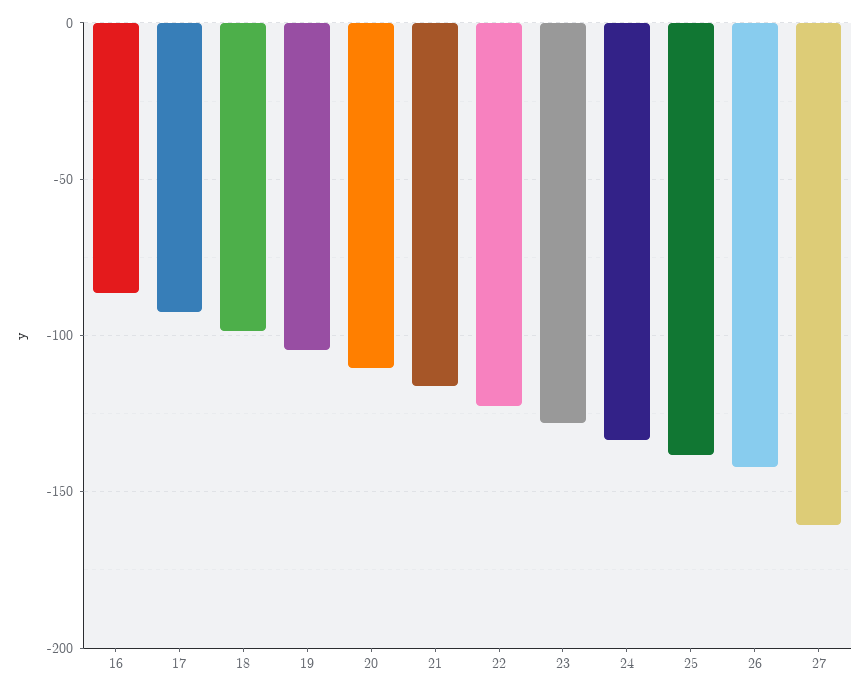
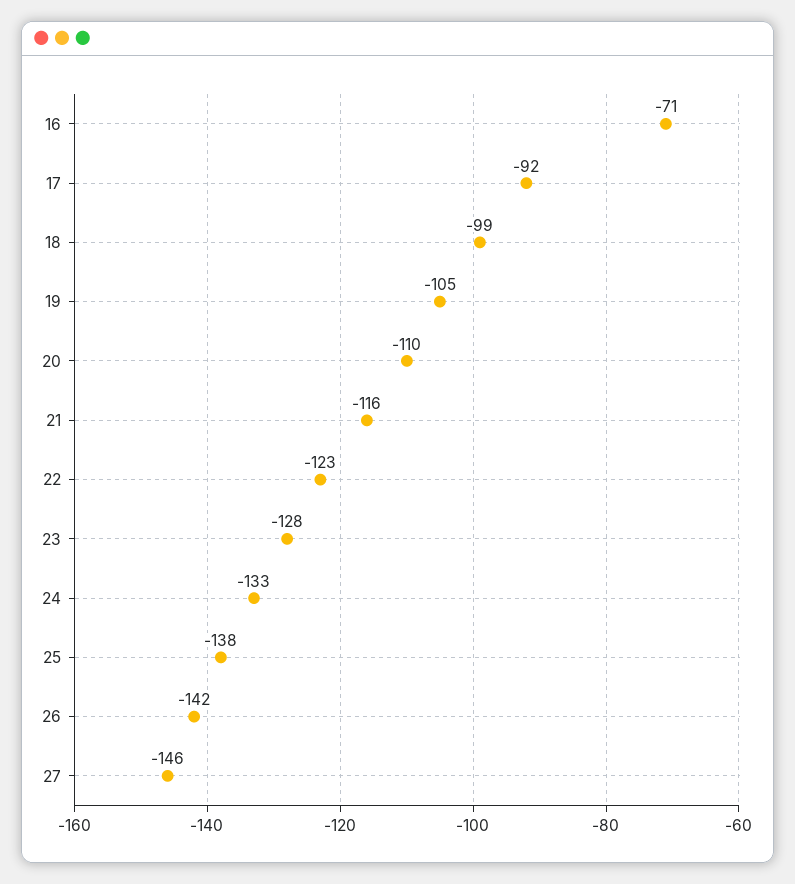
  {
-   "16": -85,
+   "16": -71,
    "17": -92,
    "18": -99,
    "19": -105,
    "20": -110,
    "21": -116,
    "22": -123,
    "23": -128,
    "24": -133,
    "25": -138,
    "26": -142,
-   "27": -160
+   "27": -146
  }

